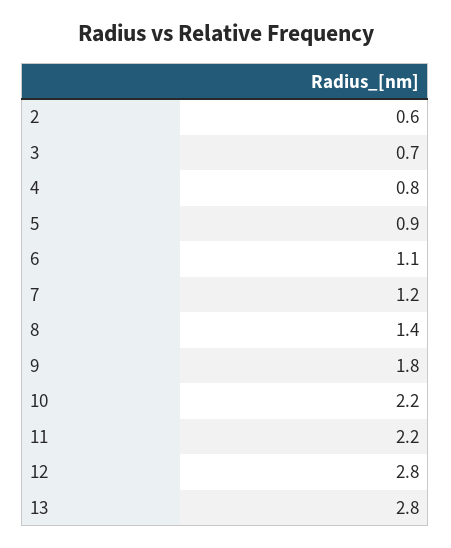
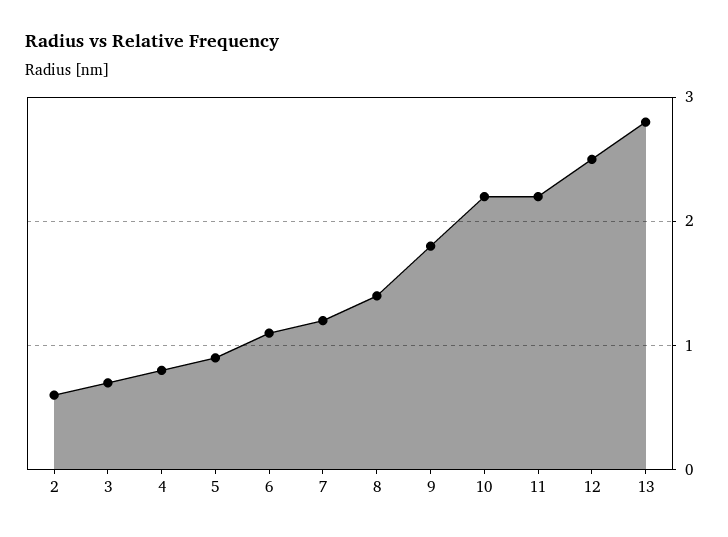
  {
    "2": 0.6,
    "3": 0.7,
    "4": 0.8,
    "5": 0.9,
    "6": 1.1,
    "7": 1.2,
    "8": 1.4,
    "9": 1.8,
    "10": 2.2,
    "11": 2.2,
-   "12": 2.8,
+   "12": 2.5,
    "13": 2.8
  }

